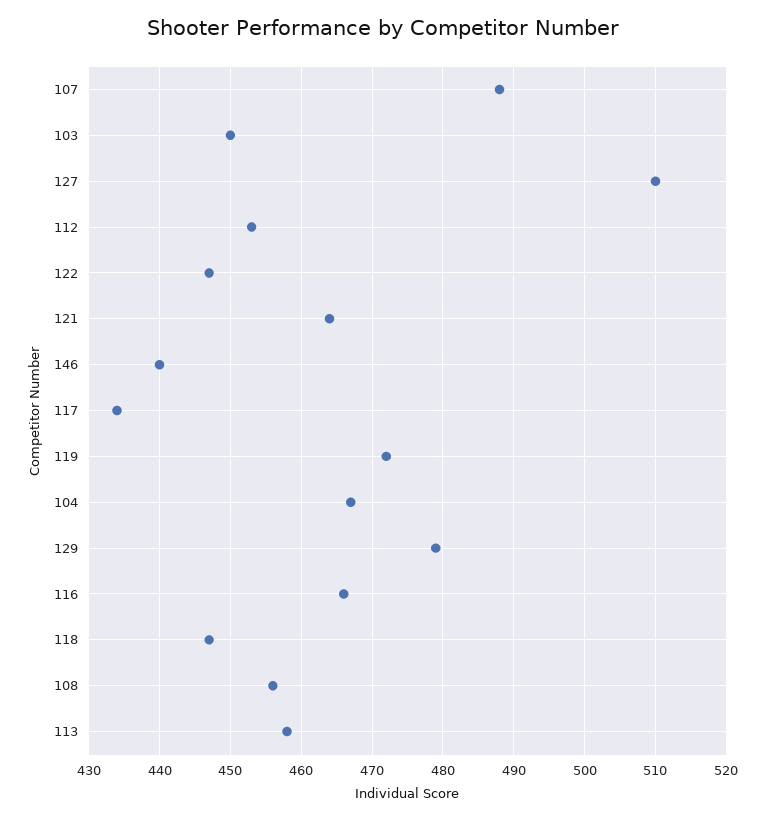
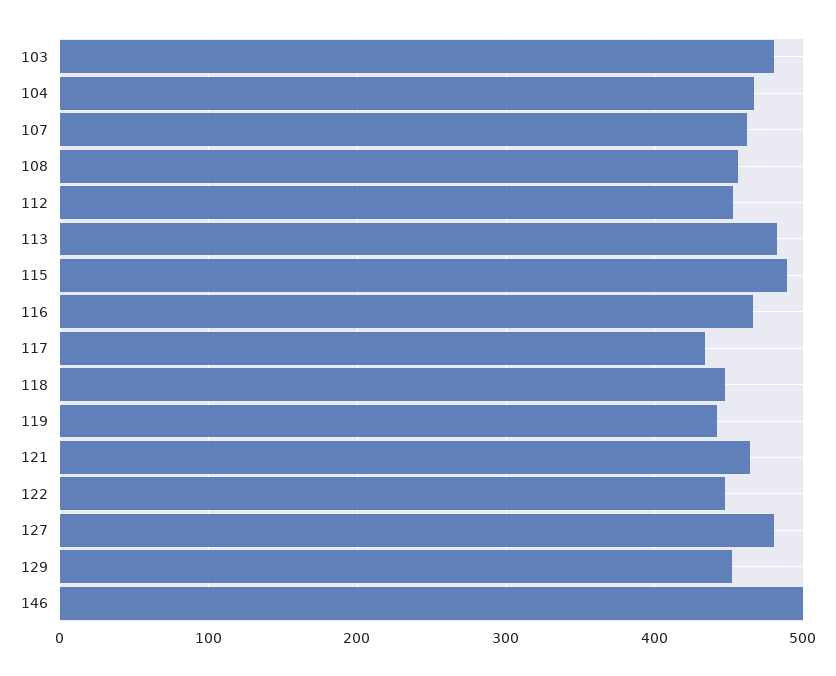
  {
-   "107": 488,
+   "107": 460,
-   "103": 450,
+   "103": 480,
-   "127": 510,
+   "127": 480,
    "112": 453,
    "122": 447,
    "121": 464,
-   "146": 440,
+   "146": 500,
    "117": 434,
-   "119": 472,
+   "119": 440,
    "104": 467,
-   "129": 479,
+   "129": 450,
    "116": 466,
    "118": 447,
    "108": 456,
-   "113": 458
+   "113": 480,
+   "115": 490
  }

